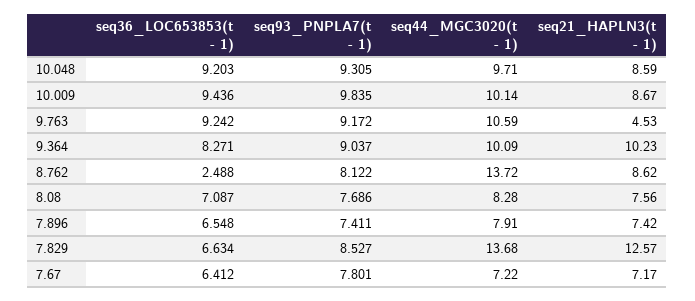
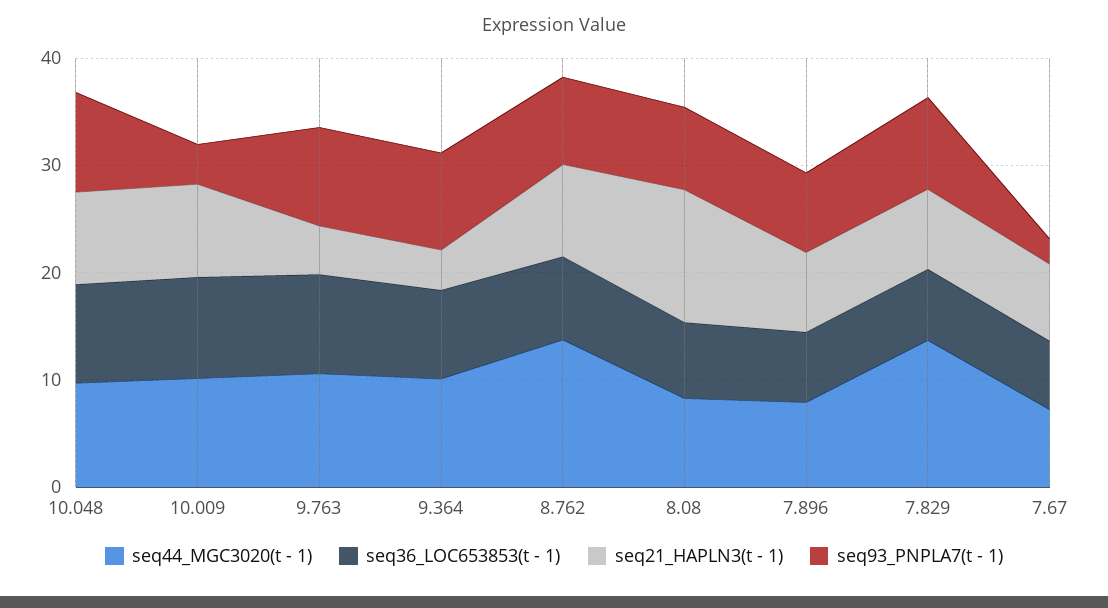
  {
    "seq36_LOC653853(t - 1)": {
      "10.048": 9.203,
      "10.009": 9.436,
      "9.763": 9.242,
      "9.364": 8.271,
-     "8.762": 2.488,
+     "8.762": 8,
      "8.08": 7.087,
      "7.896": 6.548,
      "7.829": 6.634,
      "7.67": 6.412
    },
    "seq93_PNPLA7(t - 1)": {
      "10.048": 9.305,
-     "10.009": 9.835,
+     "10.009": 4,
      "9.763": 9.172,
      "9.364": 9.037,
      "8.762": 8.122,
      "8.08": 7.686,
      "7.896": 7.411,
      "7.829": 8.527,
-     "7.67": 7.801
+     "7.67": 2
    },
    "seq44_MGC3020(t - 1)": {
      "10.048": 9.71,
      "10.009": 10.14,
      "9.763": 10.59,
      "9.364": 10.09,
      "8.762": 13.72,
      "8.08": 8.28,
      "7.896": 7.91,
      "7.829": 13.68,
      "7.67": 7.22
    },
    "seq21_HAPLN3(t - 1)": {
      "10.048": 8.59,
      "10.009": 8.67,
      "9.763": 4.53,
-     "9.364": 10.23,
+     "9.364": 4,
      "8.762": 8.62,
-     "8.08": 7.56,
+     "8.08": 12,
      "7.896": 7.42,
-     "7.829": 12.57,
+     "7.829": 8,
      "7.67": 7.17
    }
  }

